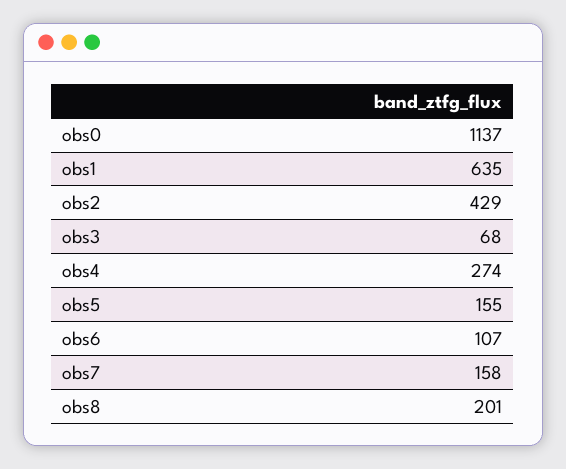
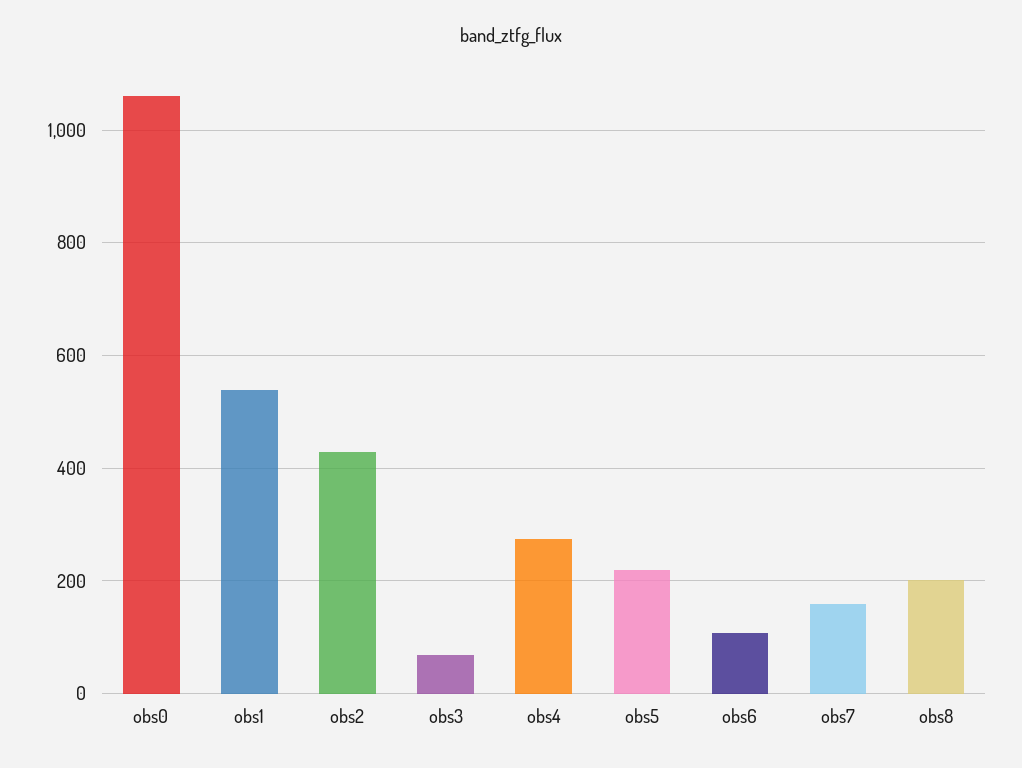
  {
-   "obs0": 1137,
+   "obs0": 1060,
-   "obs1": 635,
+   "obs1": 540,
    "obs2": 429,
    "obs3": 68,
    "obs4": 274,
-   "obs5": 155,
+   "obs5": 220,
    "obs6": 107,
    "obs7": 158,
    "obs8": 201
  }

